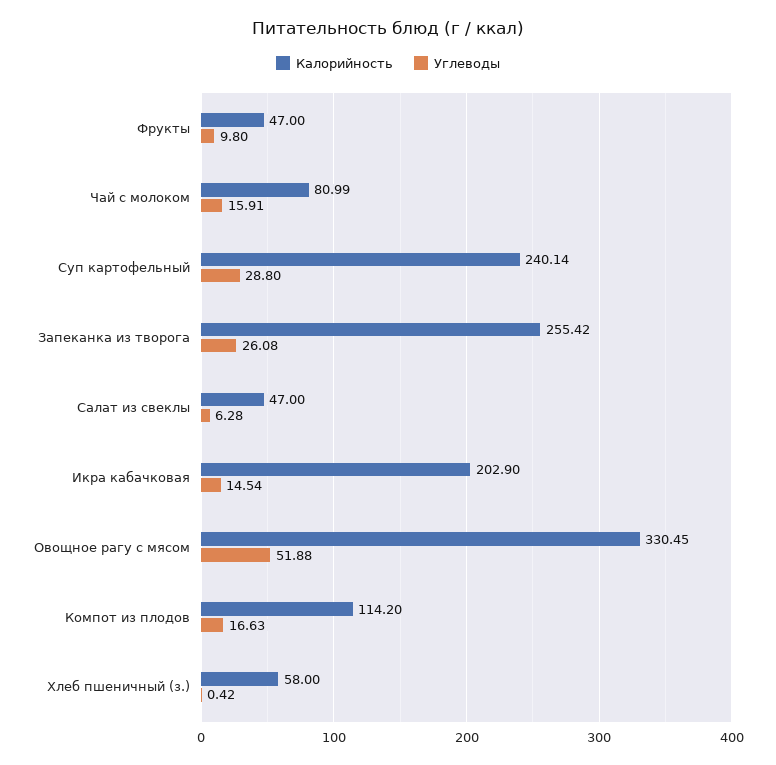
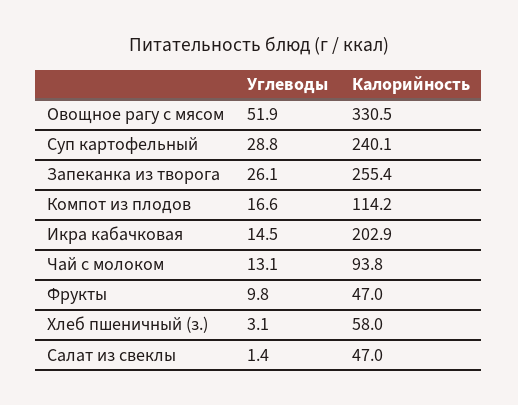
  {
    "Калорийность": {
      "Фрукты": 47,
-     "Чай с молоком": 80.99,
+     "Чай с молоком": 93.8,
      "Суп картофельный": 240.14,
      "Запеканка из творога": 255.42,
      "Салат из свеклы": 47,
      "Икра кабачковая": 202.9,
      "Овощное рагу с мясом": 330.45,
      "Компот из плодов": 114.2,
      "Хлеб пшеничный (з.)": 58
    },
    "Углеводы": {
      "Фрукты": 9.8,
-     "Чай с молоком": 15.91,
+     "Чай с молоком": 13.1,
      "Суп картофельный": 28.8,
      "Запеканка из творога": 26.08,
-     "Салат из свеклы": 6.28,
+     "Салат из свеклы": 1.4,
      "Икра кабачковая": 14.54,
      "Овощное рагу с мясом": 51.88,
      "Компот из плодов": 16.63,
-     "Хлеб пшеничный (з.)": 0.42
+     "Хлеб пшеничный (з.)": 3.1
    }
  }

